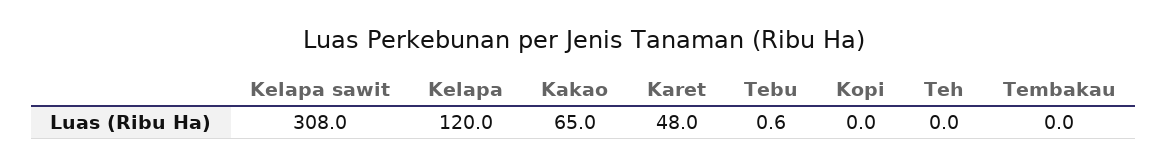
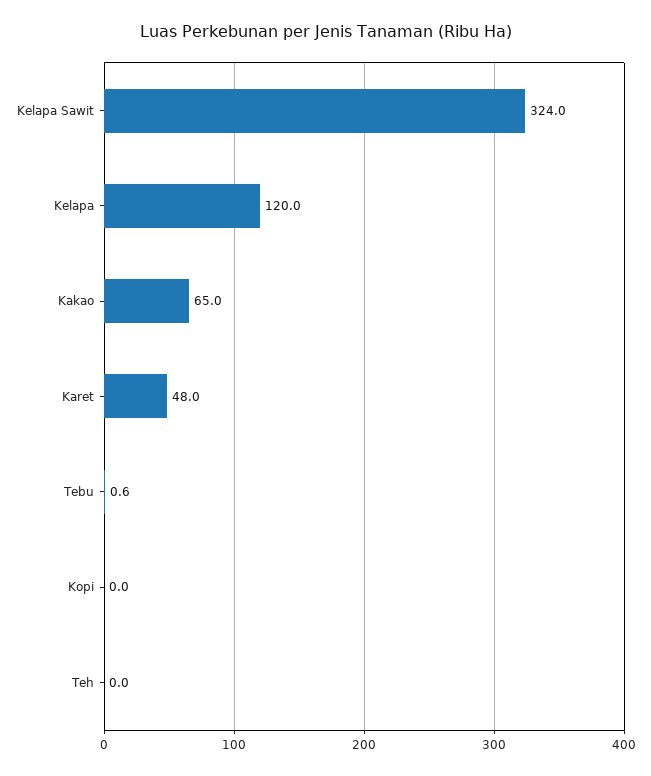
  {
-   "Kelapa sawit": 308,
+   "Kelapa sawit": 324,
    "Kelapa": 120,
    "Kakao": 65,
    "Karet": 48,
    "Tebu": 0.6,
    "Kopi": 0,
-   "Teh": 0,
+   "Teh": 0
-   "Tembakau": 0
  }

